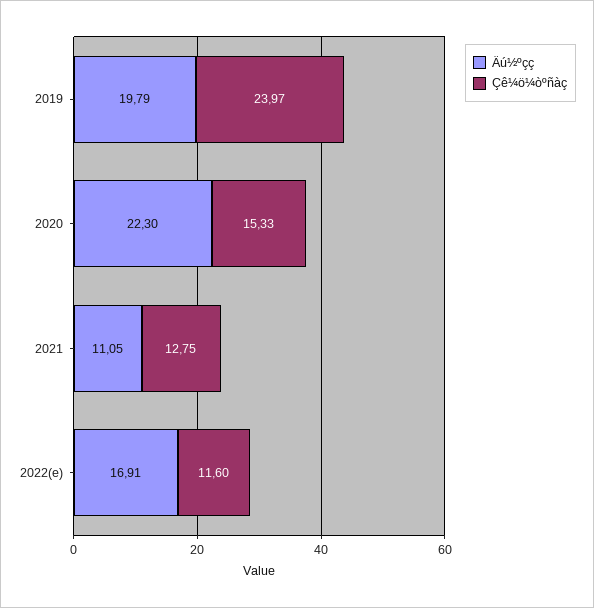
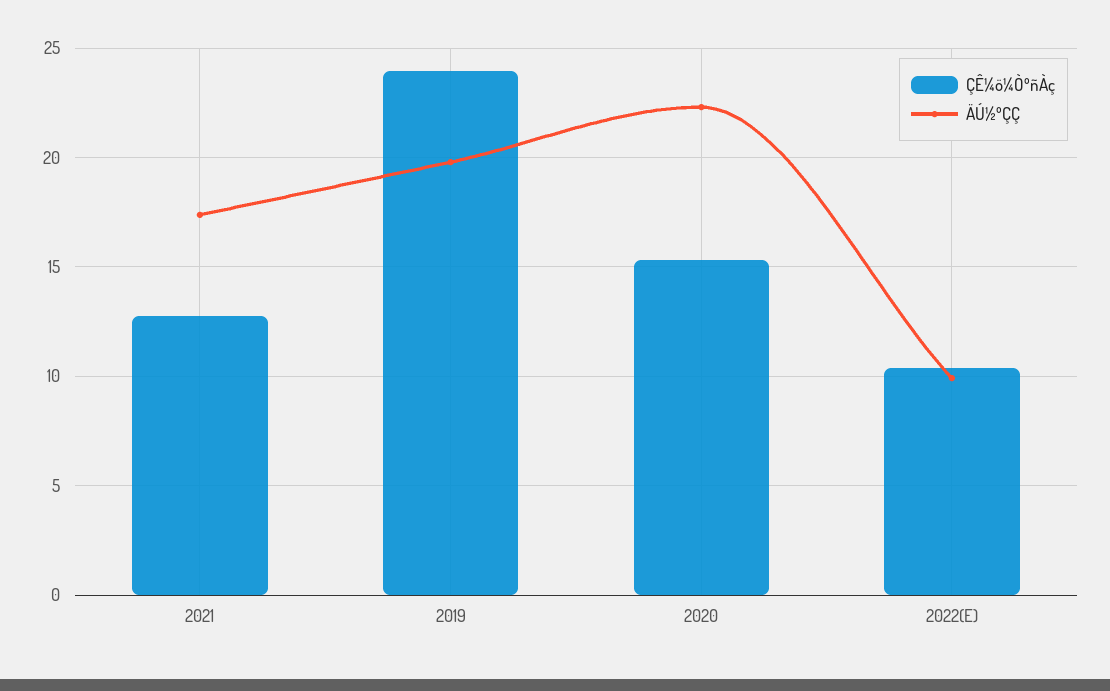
  {
    "Äú½ºçç": {
      "2019": 19.79,
      "2020": 22.3,
-     "2021": 11.05,
+     "2021": 17.5,
-     "2022(e)": 16.91
+     "2022(e)": 10
    },
    "Çê¼ö¼òºñàç": {
      "2019": 23.97,
      "2020": 15.33,
      "2021": 12.75,
-     "2022(e)": 11.6
+     "2022(e)": 10.5
    }
  }

